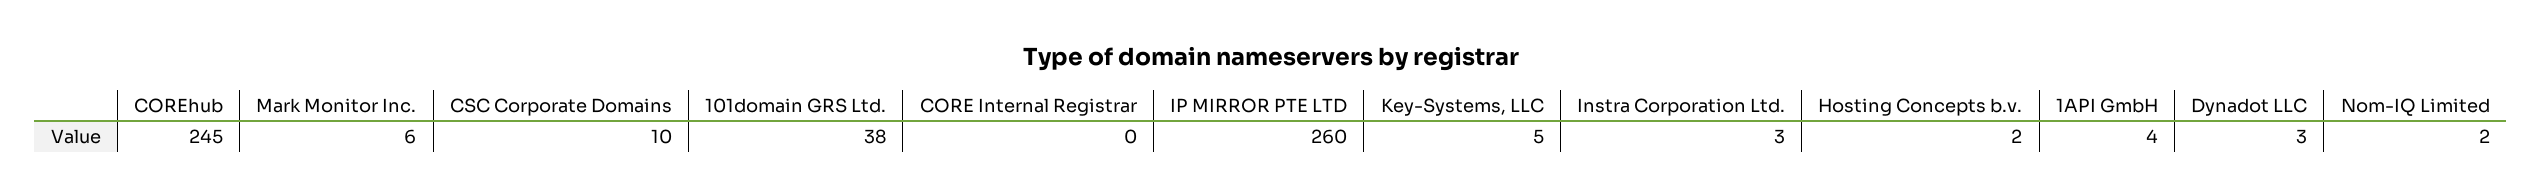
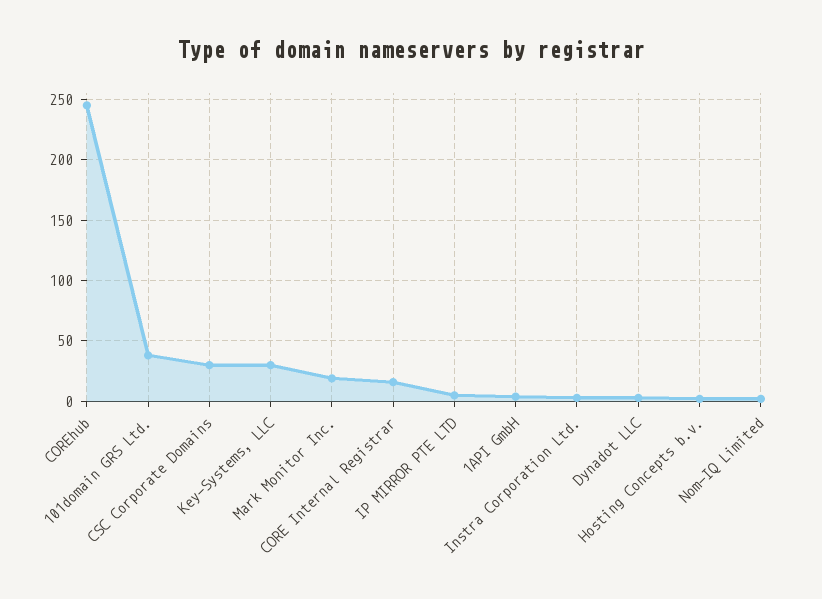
  {
    "COREhub": 245,
-   "Mark Monitor Inc.": 6,
+   "Mark Monitor Inc.": 20,
-   "CSC Corporate Domains": 10,
+   "CSC Corporate Domains": 30,
    "101domain GRS Ltd.": 38,
-   "CORE Internal Registrar": 0,
+   "CORE Internal Registrar": 15,
-   "IP MIRROR PTE LTD": 260,
+   "IP MIRROR PTE LTD": 5,
-   "Key-Systems, LLC": 5,
+   "Key-Systems, LLC": 30,
    "Instra Corporation Ltd.": 3,
    "Hosting Concepts b.v.": 2,
    "1API GmbH": 4,
    "Dynadot LLC": 3,
    "Nom-IQ Limited": 2
  }

